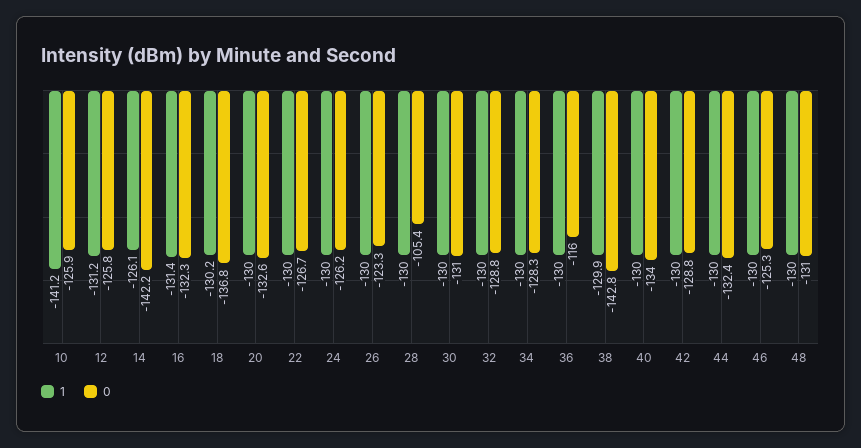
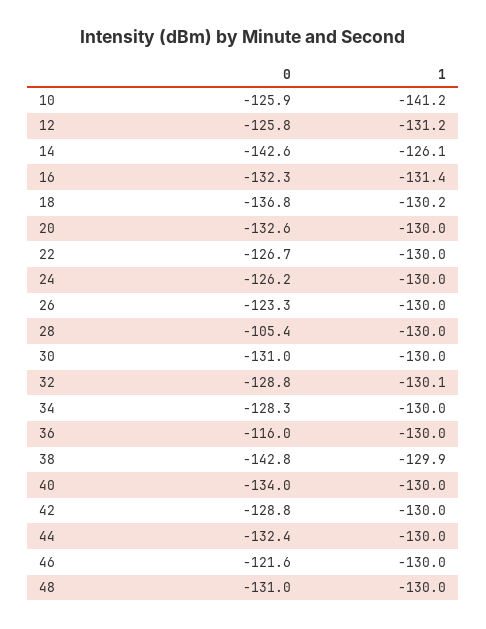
  {
    "1": {
      "10": -141.2,
      "12": -131.2,
      "14": -126.1,
      "16": -131.4,
      "18": -130.2,
      "20": -130,
      "22": -130,
      "24": -130,
      "26": -130,
      "28": -130,
      "30": -130,
-     "32": -130,
+     "32": -130.1,
      "34": -130,
      "36": -130,
      "38": -129.9,
      "40": -130,
      "42": -130,
      "44": -130,
      "46": -130,
      "48": -130
    },
    "0": {
      "10": -125.9,
      "12": -125.8,
-     "14": -142.2,
+     "14": -142.6,
      "16": -132.3,
      "18": -136.8,
      "20": -132.6,
      "22": -126.7,
      "24": -126.2,
      "26": -123.3,
      "28": -105.4,
      "30": -131,
      "32": -128.8,
      "34": -128.3,
      "36": -116,
      "38": -142.8,
      "40": -134,
      "42": -128.8,
      "44": -132.4,
-     "46": -125.3,
+     "46": -121.6,
      "48": -131
    }
  }

